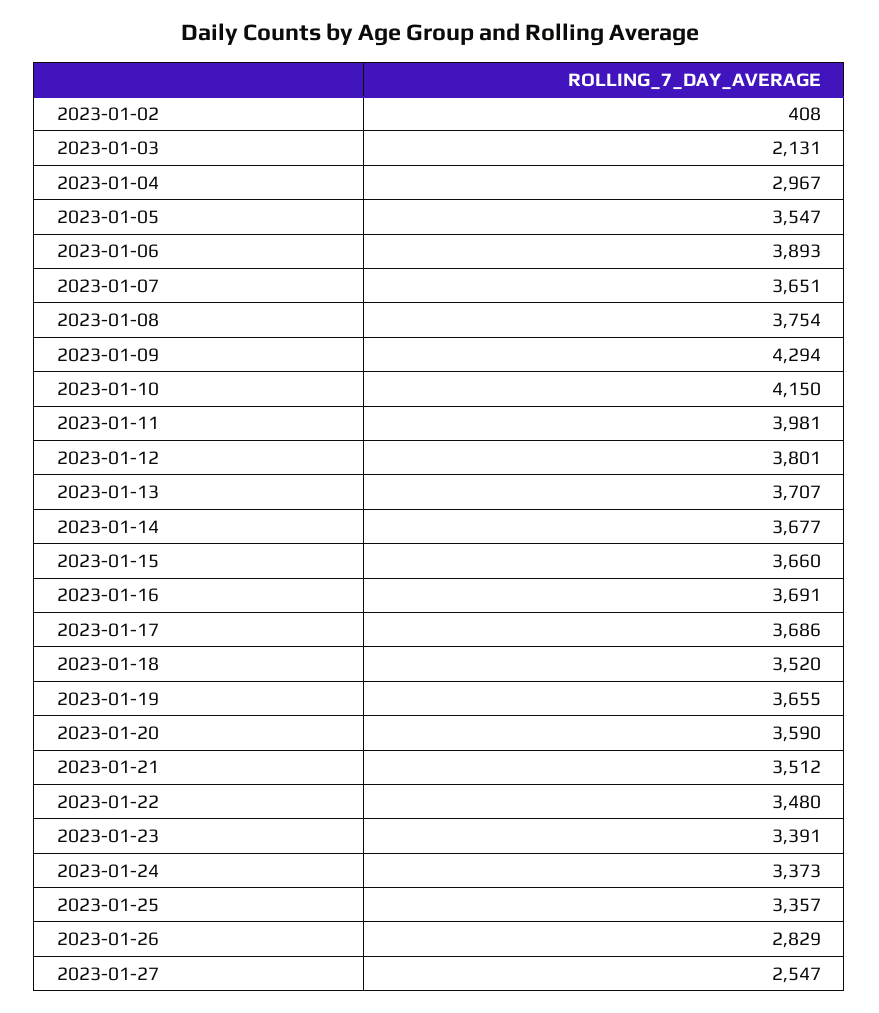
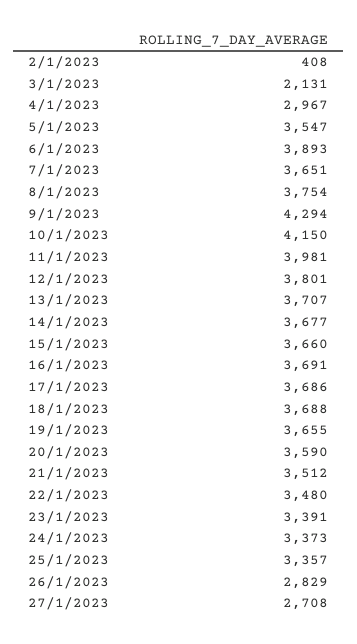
  {
    "2023-01-02": 408,
    "2023-01-03": 2131,
    "2023-01-04": 2967,
    "2023-01-05": 3547,
    "2023-01-06": 3893,
    "2023-01-07": 3651,
    "2023-01-08": 3754,
    "2023-01-09": 4294,
    "2023-01-10": 4150,
    "2023-01-11": 3981,
    "2023-01-12": 3801,
    "2023-01-13": 3707,
    "2023-01-14": 3677,
    "2023-01-15": 3660,
    "2023-01-16": 3691,
    "2023-01-17": 3686,
-   "2023-01-18": 3520,
+   "2023-01-18": 3688,
    "2023-01-19": 3655,
    "2023-01-20": 3590,
    "2023-01-21": 3512,
    "2023-01-22": 3480,
    "2023-01-23": 3391,
    "2023-01-24": 3373,
    "2023-01-25": 3357,
    "2023-01-26": 2829,
-   "2023-01-27": 2547
+   "2023-01-27": 2708
  }

